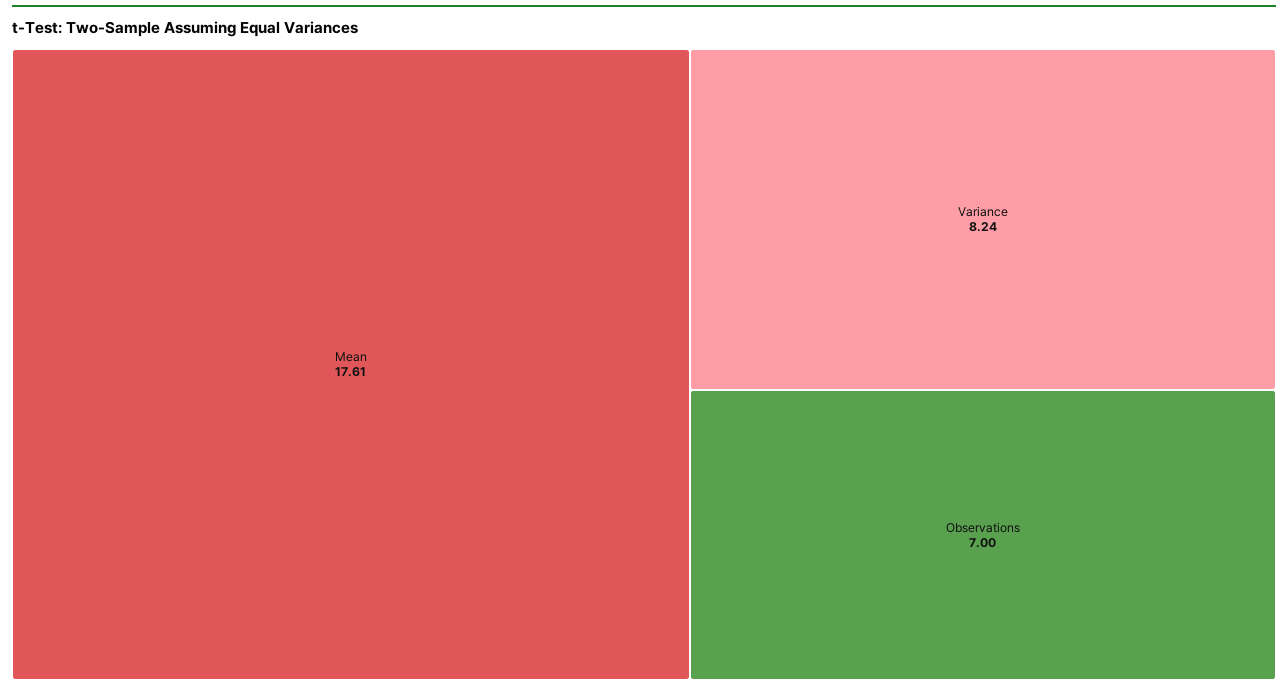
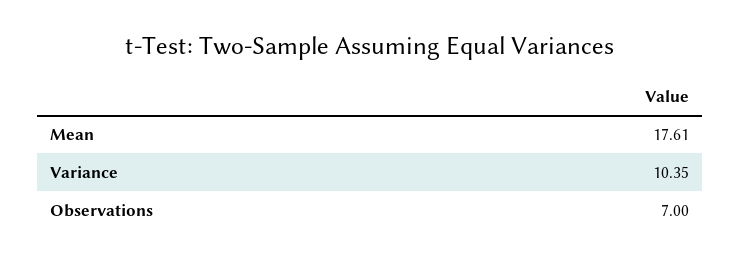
  {
    "Mean": 17.61,
-   "Variance": 8.24,
+   "Variance": 10.35,
    "Observations": 7
  }

